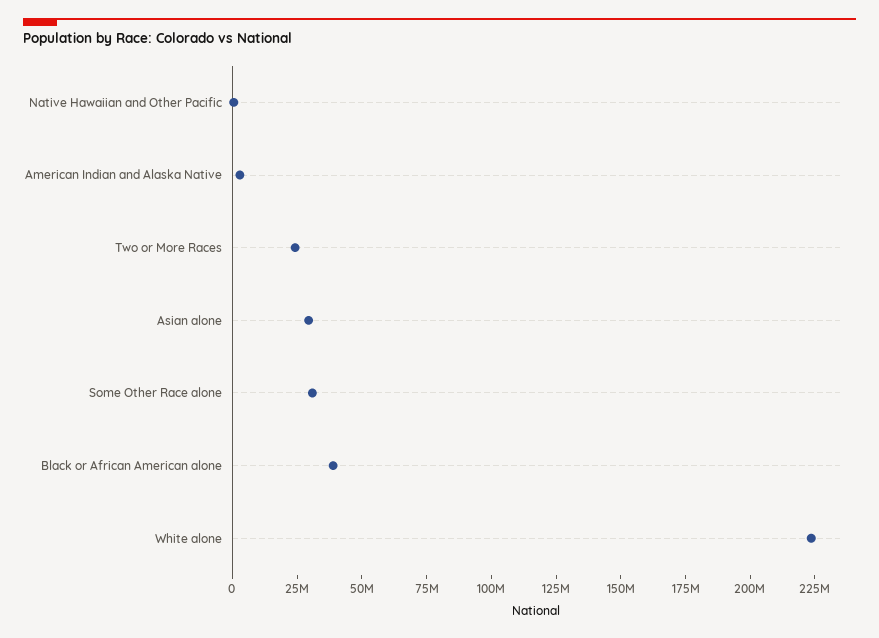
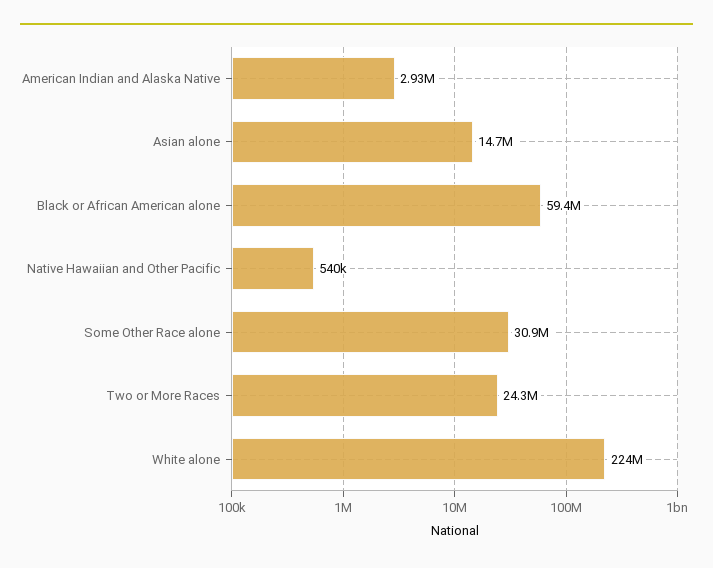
  {
    "Native Hawaiian and Other Pacific": 540000,
    "American Indian and Alaska Native": 2930000,
    "Two or More Races": 24300000,
-   "Asian alone": 30000000,
+   "Asian alone": 14700000,
    "Some Other Race alone": 30900000,
-   "Black or African American alone": 40000000,
+   "Black or African American alone": 59400000,
    "White alone": 224000000
  }

